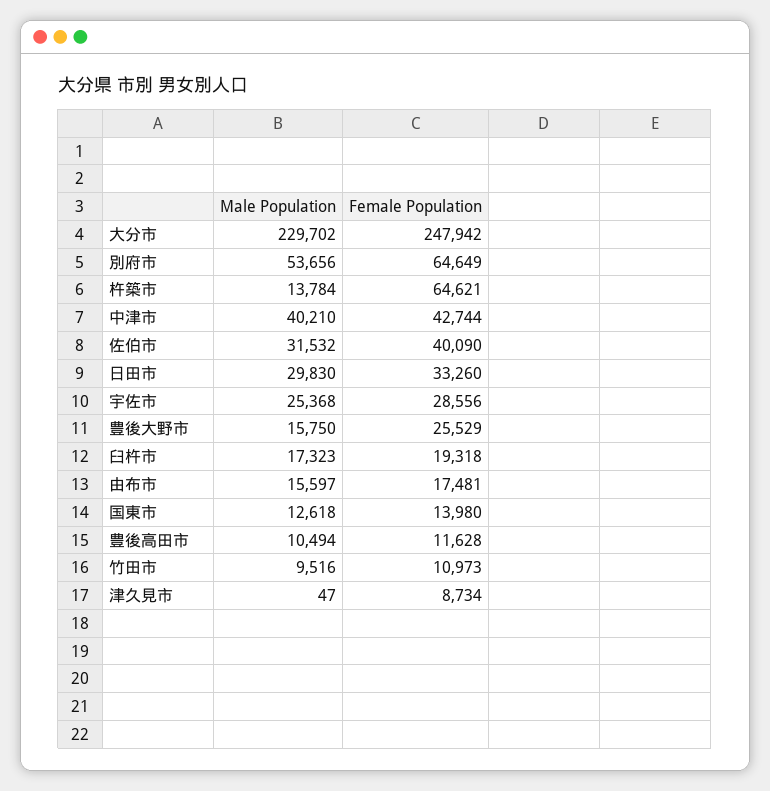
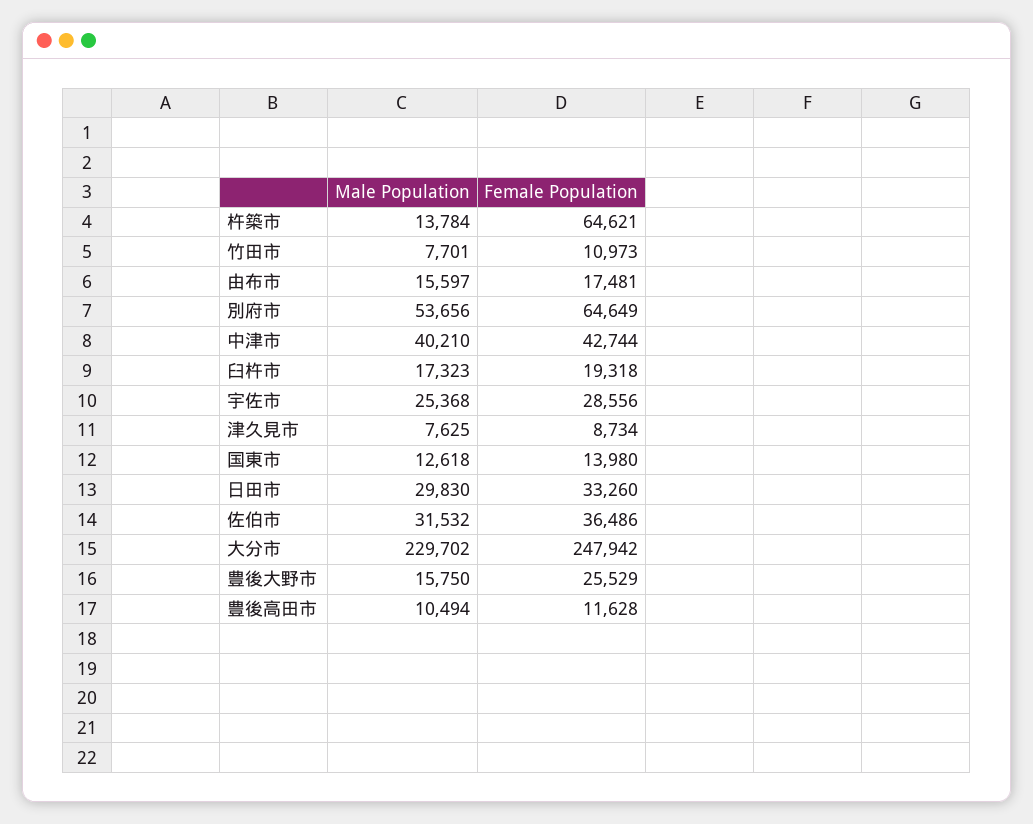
  {
    "Male Population": {
      "大分市": 229702,
      "別府市": 53656,
      "杵築市": 13784,
      "中津市": 40210,
      "佐伯市": 31532,
      "日田市": 29830,
      "宇佐市": 25368,
      "豊後大野市": 15750,
      "臼杵市": 17323,
      "由布市": 15597,
      "国東市": 12618,
      "豊後高田市": 10494,
-     "竹田市": 9516,
+     "竹田市": 7701,
-     "津久見市": 47
+     "津久見市": 7625
    },
    "Female Population": {
      "大分市": 247942,
      "別府市": 64649,
      "杵築市": 64621,
      "中津市": 42744,
-     "佐伯市": 40090,
+     "佐伯市": 36486,
      "日田市": 33260,
      "宇佐市": 28556,
      "豊後大野市": 25529,
      "臼杵市": 19318,
      "由布市": 17481,
      "国東市": 13980,
      "豊後高田市": 11628,
      "竹田市": 10973,
      "津久見市": 8734
    }
  }

